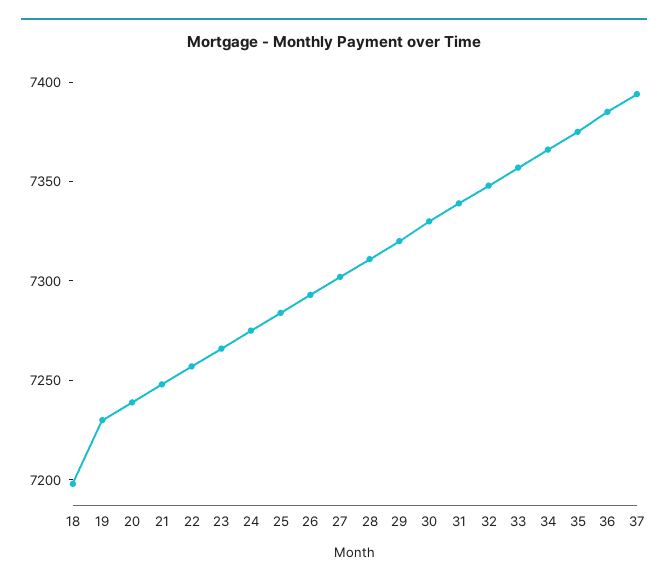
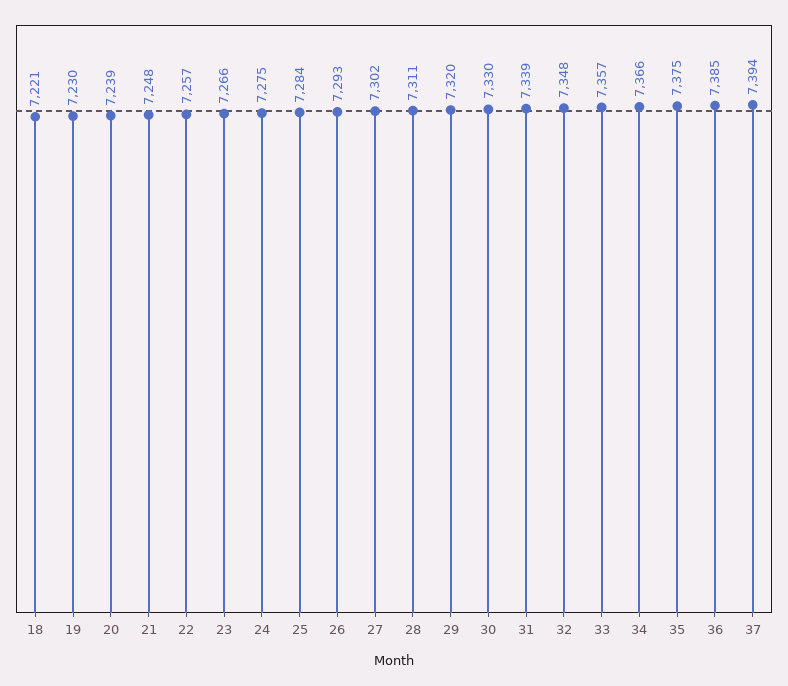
  {
-   "18": 7200,
+   "18": 7221,
    "19": 7230,
    "20": 7239,
    "21": 7248,
    "22": 7257,
    "23": 7266,
    "24": 7275,
    "25": 7284,
    "26": 7293,
    "27": 7302,
    "28": 7311,
    "29": 7320,
    "30": 7330,
    "31": 7339,
    "32": 7348,
    "33": 7357,
    "34": 7366,
    "35": 7375,
    "36": 7385,
    "37": 7394
  }

